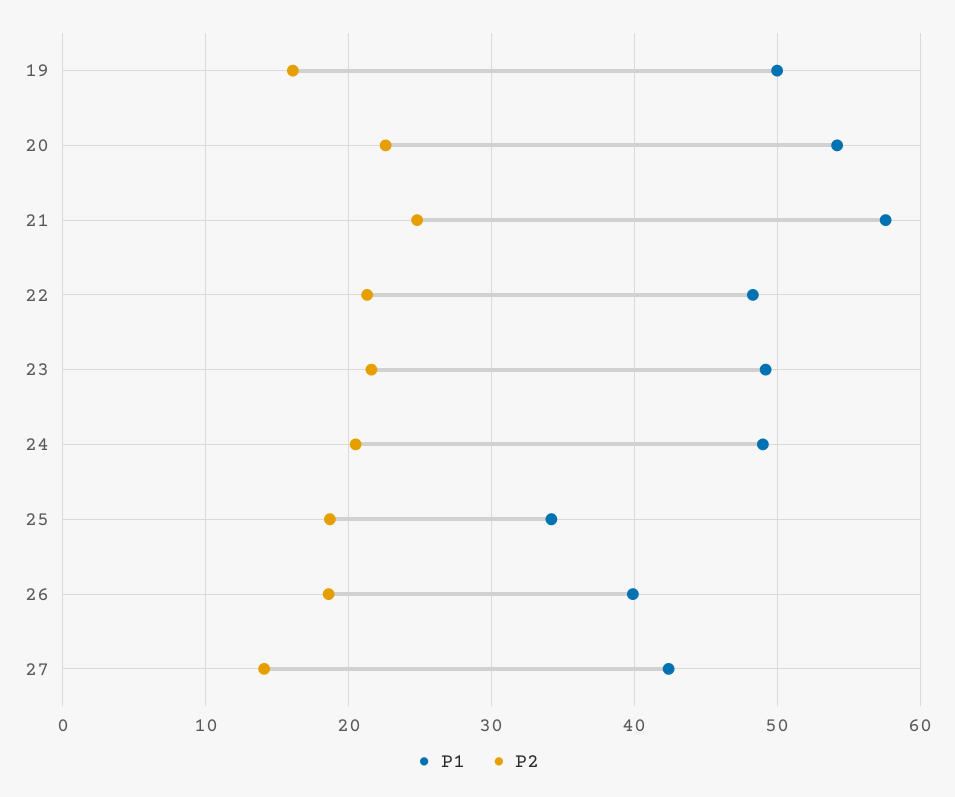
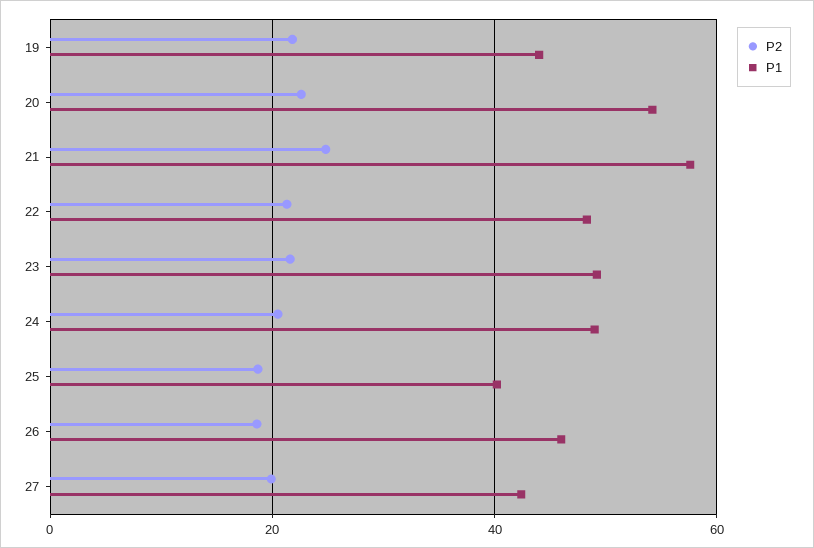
  {
    "P1": {
-     "19": 50,
+     "19": 44,
      "20": 54,
      "21": 58,
      "22": 48,
      "23": 49,
      "24": 49,
-     "25": 34,
+     "25": 40,
-     "26": 40,
+     "26": 46,
      "27": 42
    },
    "P2": {
-     "19": 16,
+     "19": 22,
      "20": 23,
      "21": 25,
      "22": 21,
      "23": 22,
      "24": 21,
      "25": 19,
      "26": 19,
-     "27": 14
+     "27": 20
    }
  }

